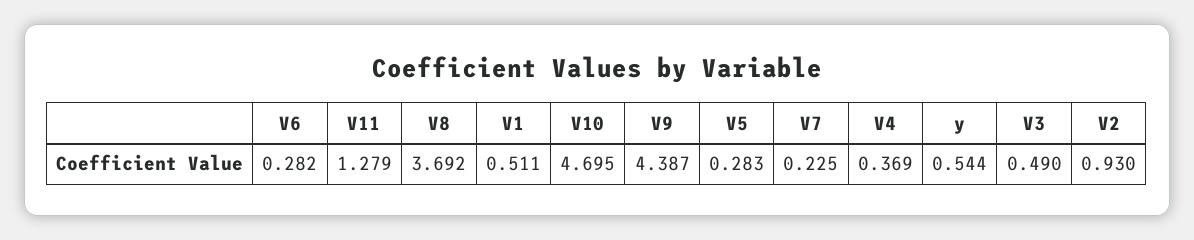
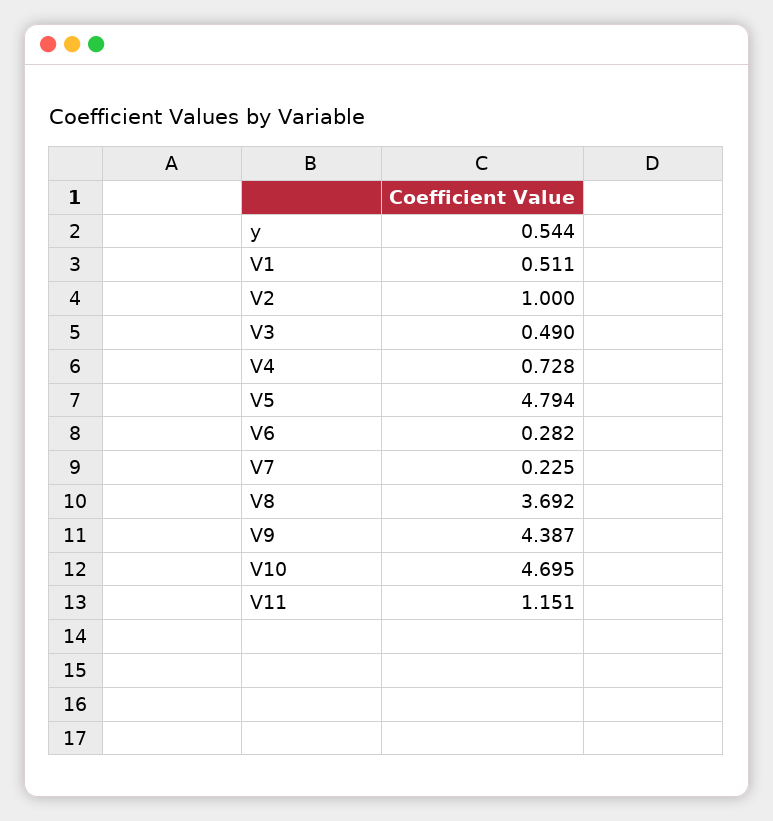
  {
    "V6": 0.282,
-   "V11": 1.279,
+   "V11": 1.151,
    "V8": 3.692,
    "V1": 0.511,
    "V10": 4.695,
    "V9": 4.387,
-   "V5": 0.283,
+   "V5": 4.794,
    "V7": 0.225,
-   "V4": 0.369,
+   "V4": 0.728,
    "y": 0.544,
    "V3": 0.49,
-   "V2": 0.93
+   "V2": 1
  }

